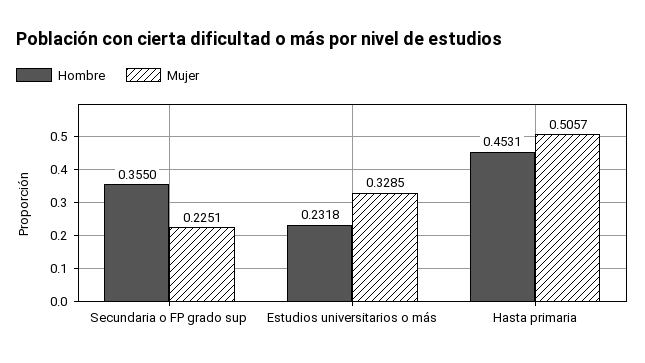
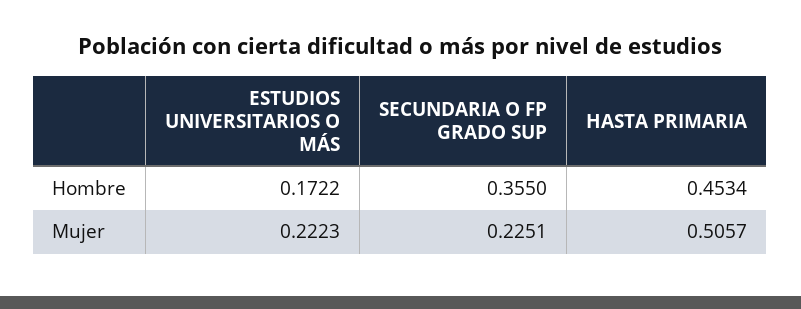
  {
    "Hombre": {
      "Secundaria o FP grado sup": 0.355,
-     "Estudios universitarios o más": 0.2318,
+     "Estudios universitarios o más": 0.1722,
-     "Hasta primaria": 0.4531
+     "Hasta primaria": 0.4534
    },
    "Mujer": {
      "Secundaria o FP grado sup": 0.2251,
-     "Estudios universitarios o más": 0.3285,
+     "Estudios universitarios o más": 0.2223,
      "Hasta primaria": 0.5057
    }
  }

